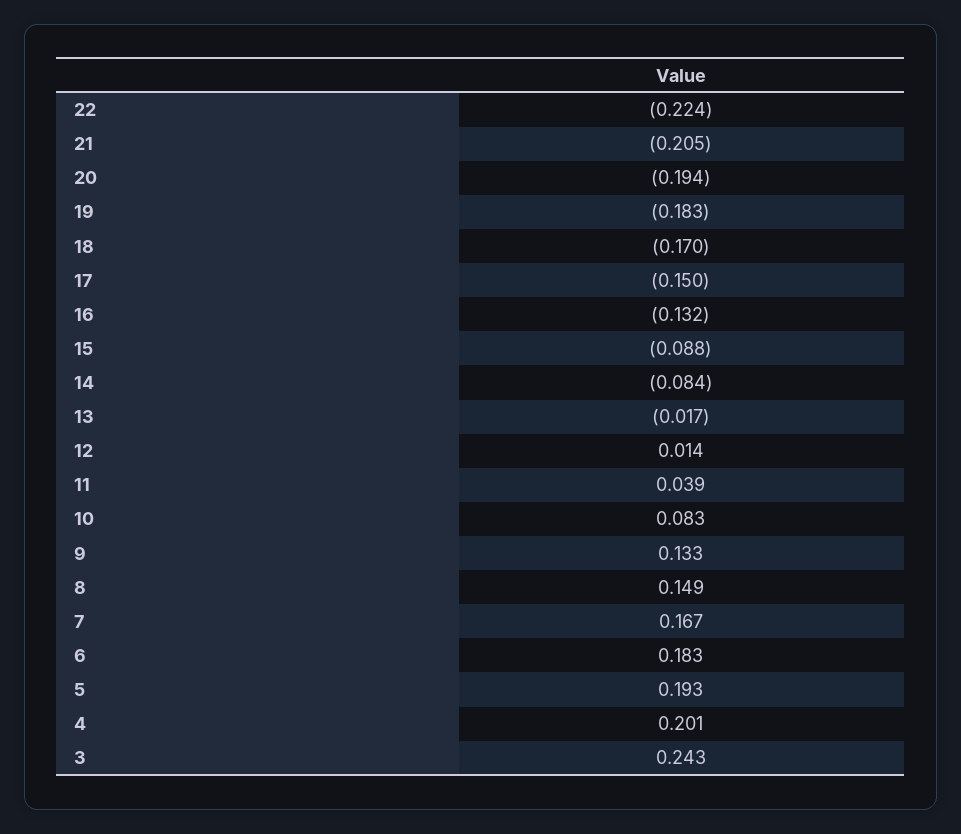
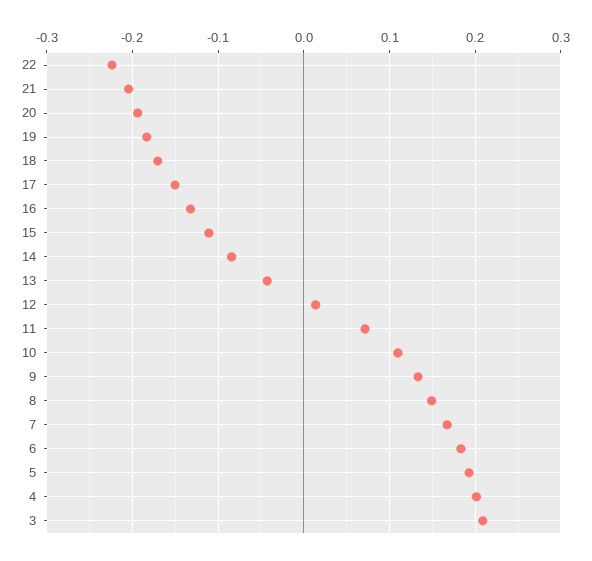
  {
    "22": -0.224,
    "21": -0.205,
    "20": -0.194,
    "19": -0.183,
    "18": -0.17,
    "17": -0.15,
    "16": -0.132,
-   "15": -0.088,
+   "15": -0.11,
    "14": -0.084,
-   "13": -0.017,
+   "13": -0.04,
    "12": 0.014,
-   "11": 0.039,
+   "11": 0.07,
-   "10": 0.083,
+   "10": 0.11,
    "9": 0.133,
    "8": 0.149,
    "7": 0.167,
    "6": 0.183,
    "5": 0.193,
    "4": 0.201,
-   "3": 0.243
+   "3": 0.21
  }

